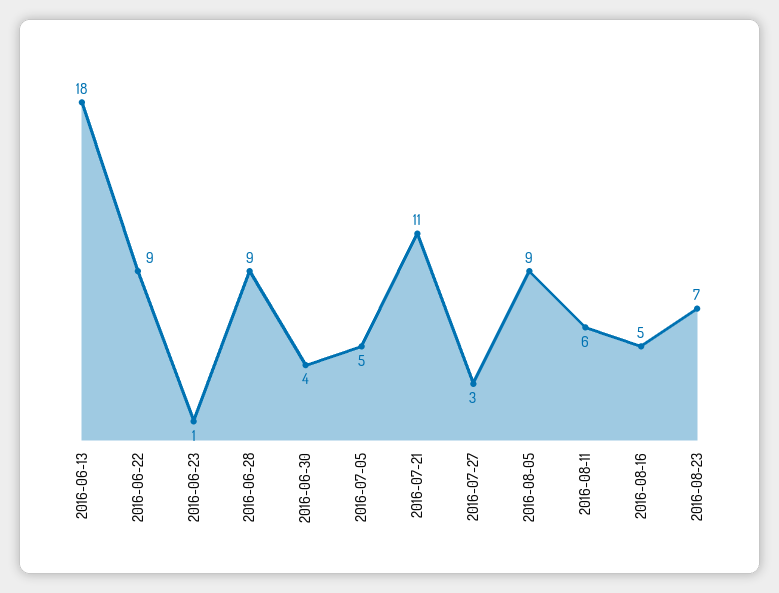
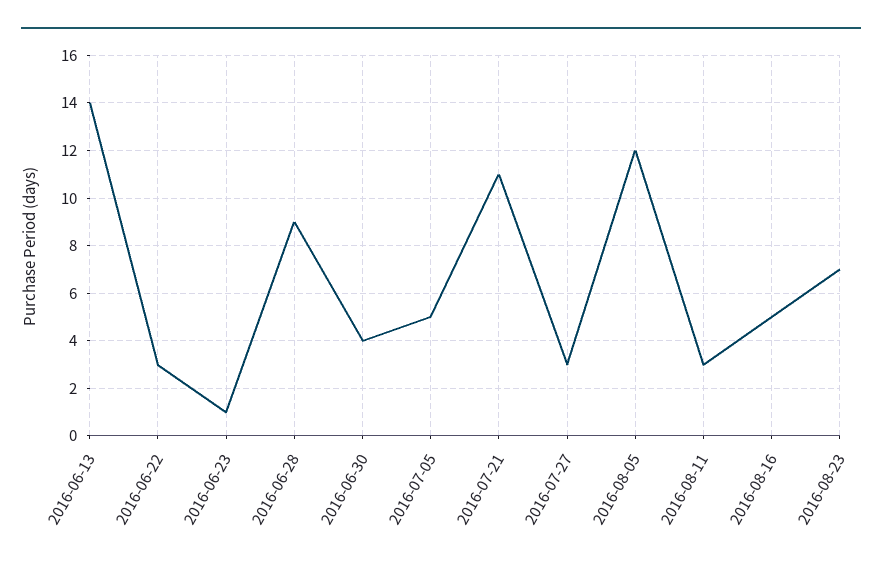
  {
-   "2016-06-13": 18,
+   "2016-06-13": 14,
-   "2016-06-22": 9,
+   "2016-06-22": 3,
    "2016-06-23": 1,
    "2016-06-28": 9,
    "2016-06-30": 4,
    "2016-07-05": 5,
    "2016-07-21": 11,
    "2016-07-27": 3,
-   "2016-08-05": 9,
+   "2016-08-05": 12,
-   "2016-08-11": 6,
+   "2016-08-11": 3,
    "2016-08-16": 5,
    "2016-08-23": 7
  }

